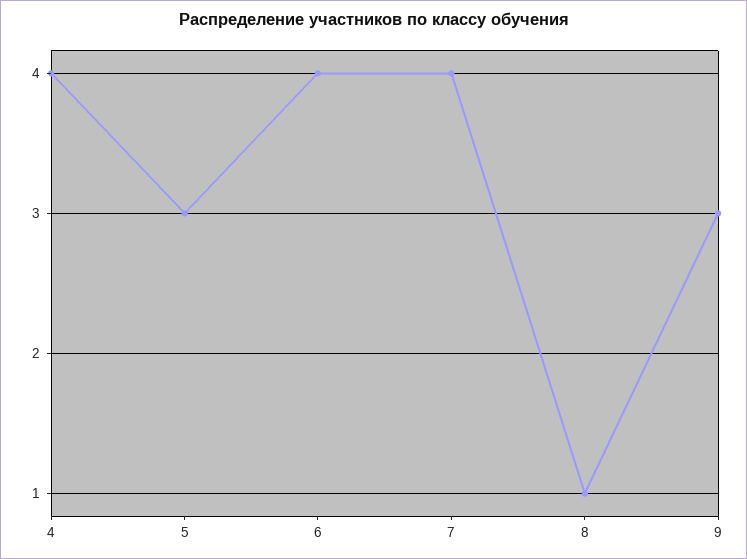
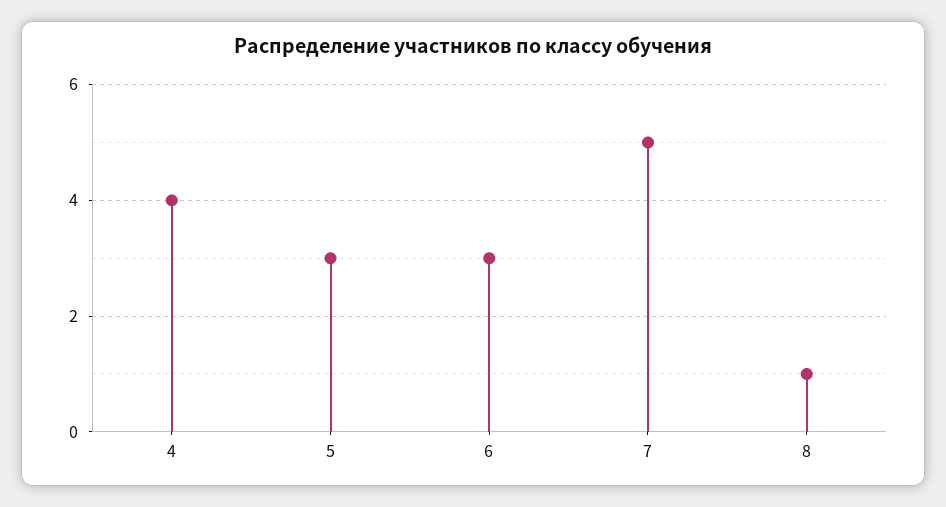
  {
    "4": 4,
    "5": 3,
-   "6": 4,
+   "6": 3,
-   "7": 4,
+   "7": 5,
-   "8": 1,
+   "8": 1
-   "9": 3
  }

